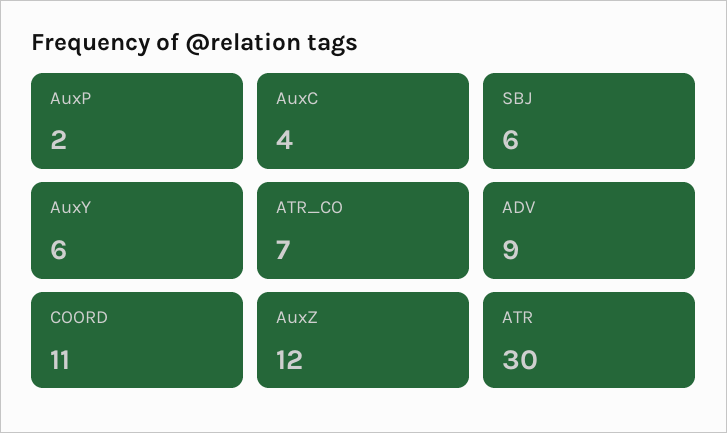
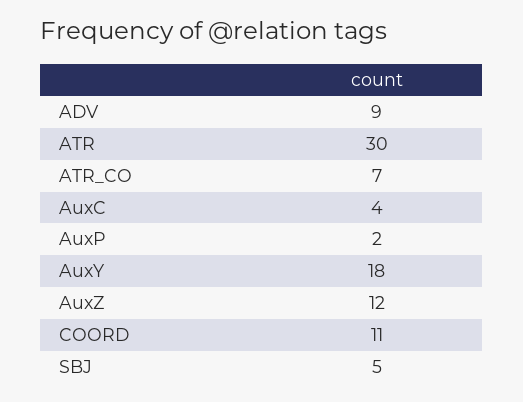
  {
    "AuxP": 2,
    "AuxC": 4,
-   "SBJ": 6,
+   "SBJ": 5,
-   "AuxY": 6,
+   "AuxY": 18,
    "ATR_CO": 7,
    "ADV": 9,
    "COORD": 11,
    "AuxZ": 12,
    "ATR": 30
  }

